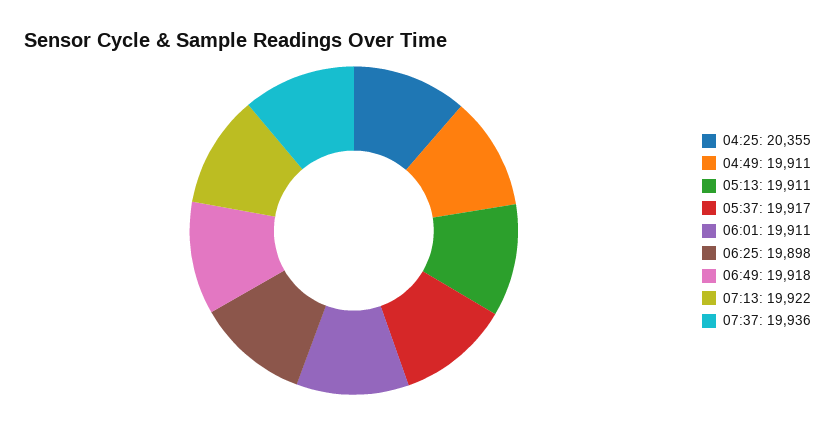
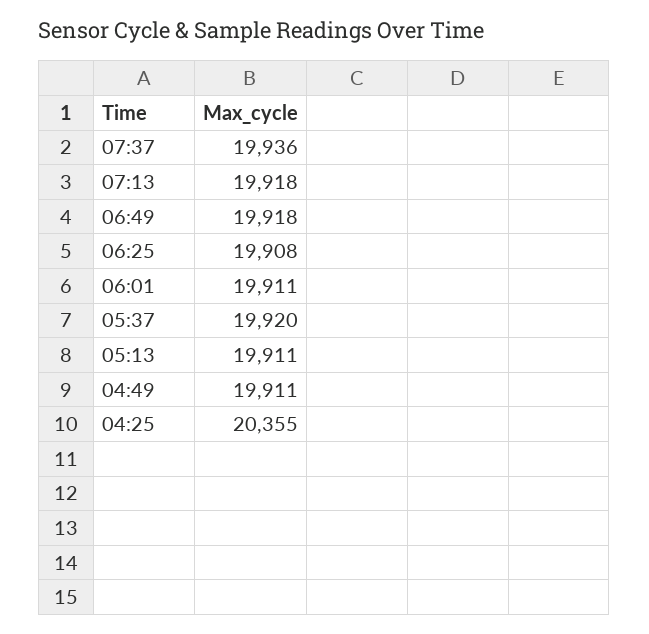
  {
    "04:25": 20355,
    "04:49": 19911,
    "05:13": 19911,
-   "05:37": 19917,
+   "05:37": 19920,
    "06:01": 19911,
-   "06:25": 19898,
+   "06:25": 19908,
    "06:49": 19918,
-   "07:13": 19922,
+   "07:13": 19918,
    "07:37": 19936
  }

